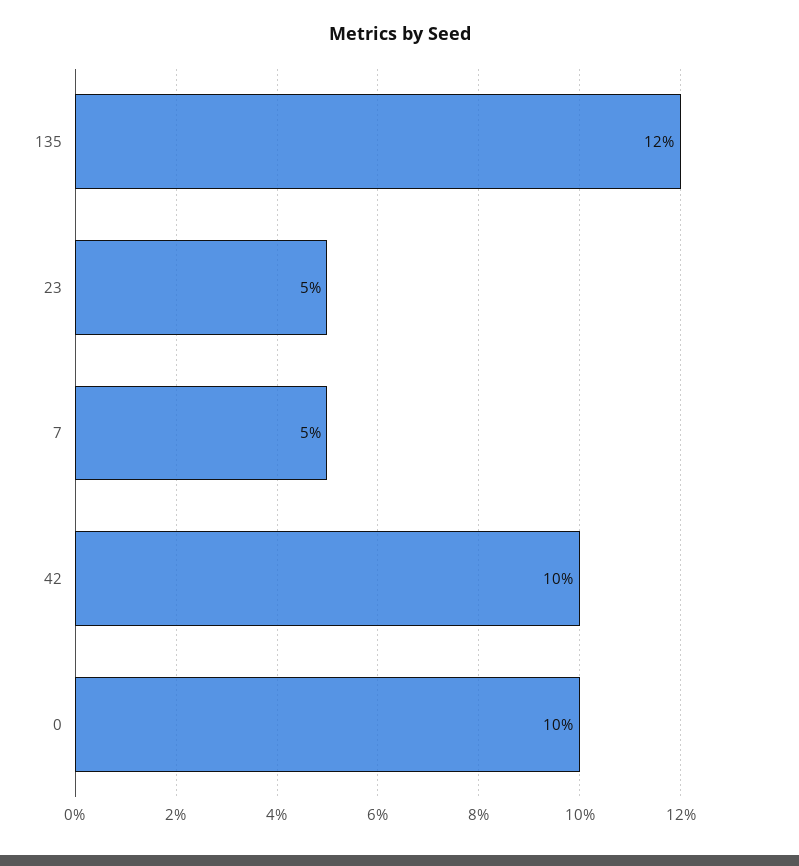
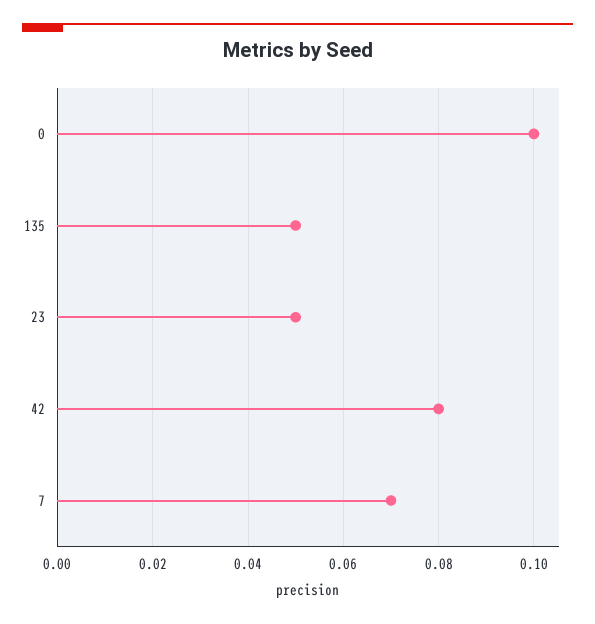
  {
-   "135": 0.12,
+   "135": 0.05,
    "23": 0.05,
-   "7": 0.05,
+   "7": 0.07,
-   "42": 0.1,
+   "42": 0.08,
    "0": 0.1
  }

